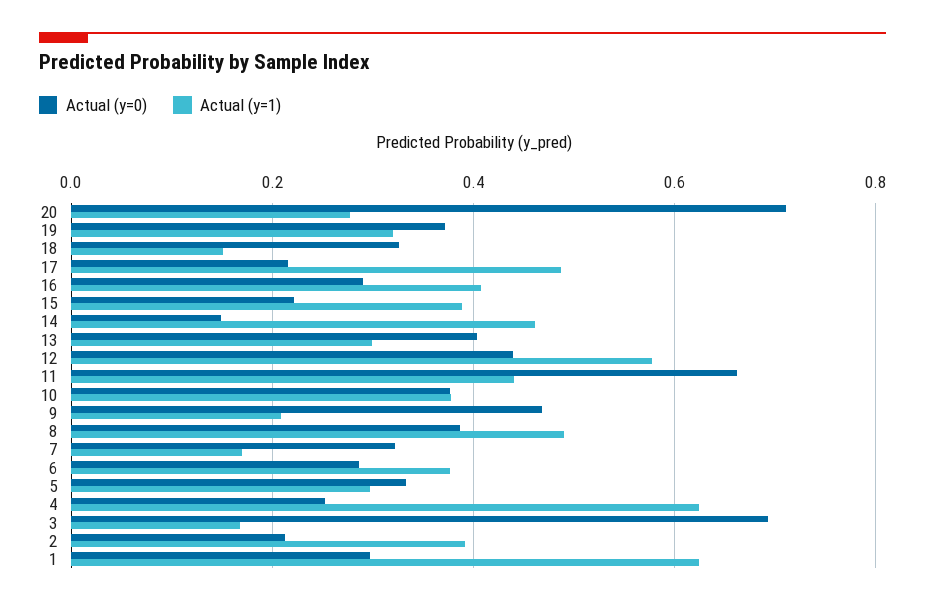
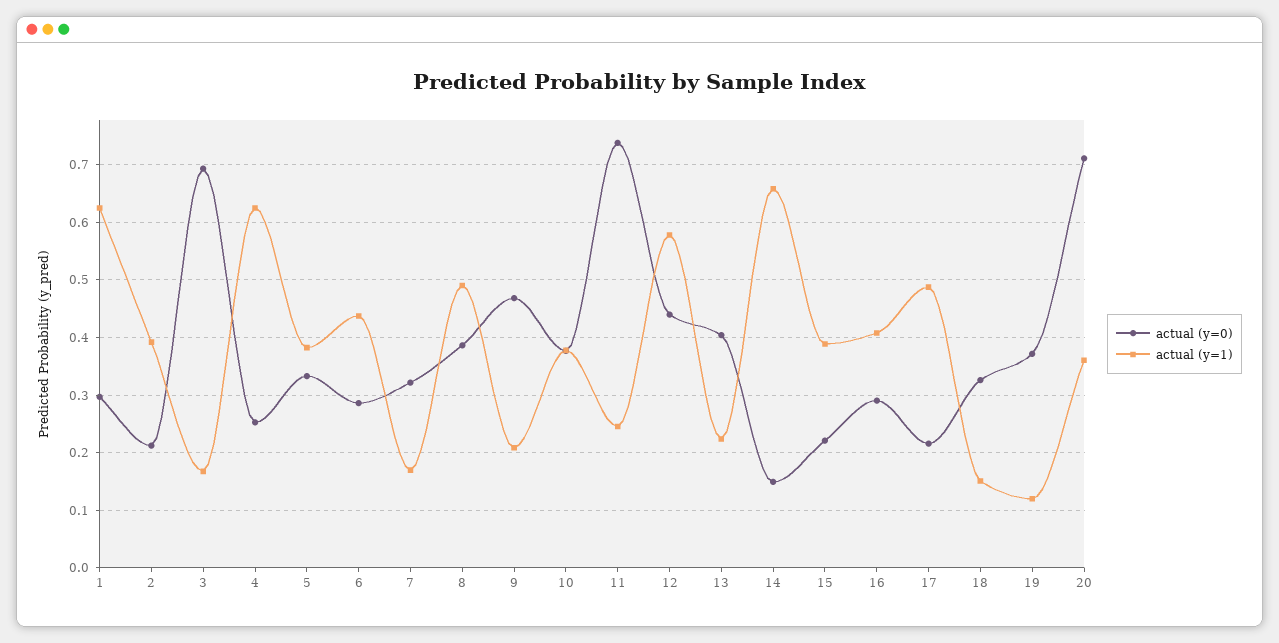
  {
    "Actual (y=0)": {
      "20": 0.72,
      "19": 0.38,
      "18": 0.32,
      "17": 0.22,
      "16": 0.3,
      "15": 0.22,
      "14": 0.14,
      "13": 0.4,
      "12": 0.44,
-     "11": 0.66,
+     "11": 0.74,
      "10": 0.38,
      "9": 0.46,
      "8": 0.38,
      "7": 0.32,
      "6": 0.28,
      "5": 0.34,
      "4": 0.26,
      "3": 0.7,
      "2": 0.22,
      "1": 0.3
    },
    "Actual (y=1)": {
-     "20": 0.28,
+     "20": 0.36,
-     "19": 0.32,
+     "19": 0.12,
      "18": 0.16,
      "17": 0.48,
      "16": 0.4,
      "15": 0.38,
-     "14": 0.46,
+     "14": 0.66,
-     "13": 0.3,
+     "13": 0.22,
      "12": 0.58,
-     "11": 0.44,
+     "11": 0.24,
      "10": 0.38,
      "9": 0.2,
      "8": 0.5,
      "7": 0.16,
-     "6": 0.38,
+     "6": 0.44,
-     "5": 0.3,
+     "5": 0.38,
      "4": 0.62,
      "3": 0.16,
      "2": 0.4,
      "1": 0.62
    }
  }

